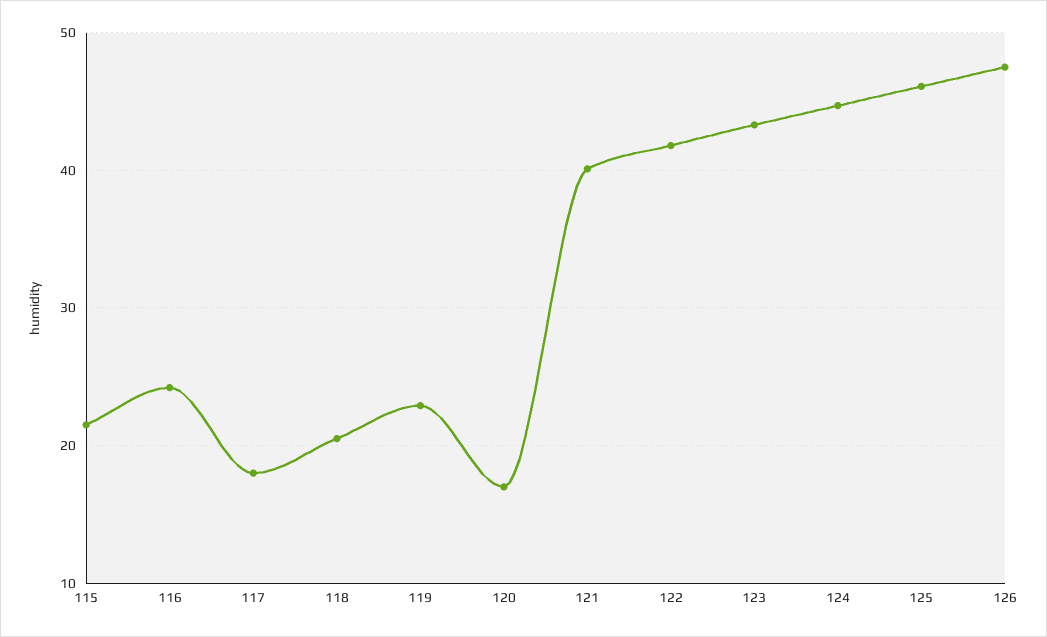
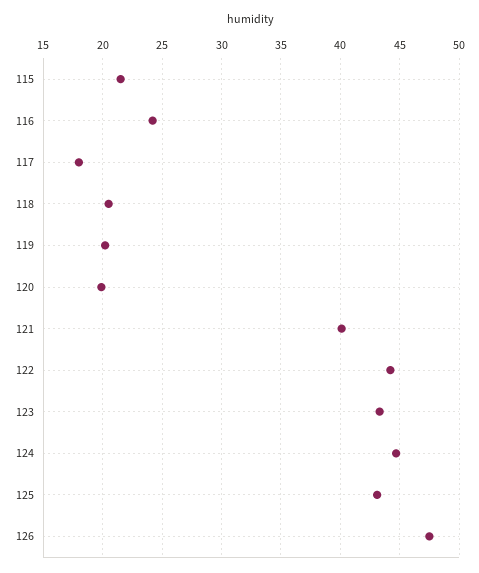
  {
    "115": 22,
    "116": 24,
    "117": 18,
    "118": 21,
-   "119": 23,
+   "119": 20,
-   "120": 17,
+   "120": 20,
    "121": 40,
-   "122": 42,
+   "122": 44,
    "123": 43,
    "124": 45,
-   "125": 46,
+   "125": 43,
    "126": 48
  }

